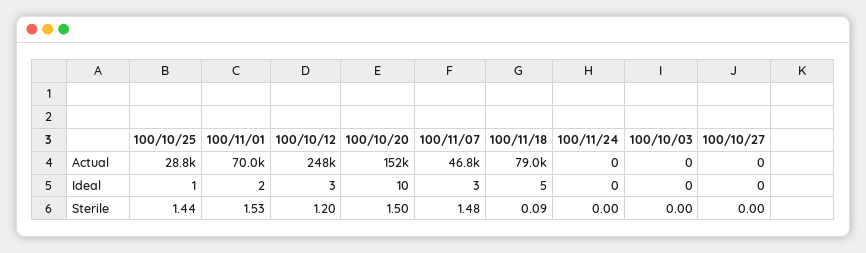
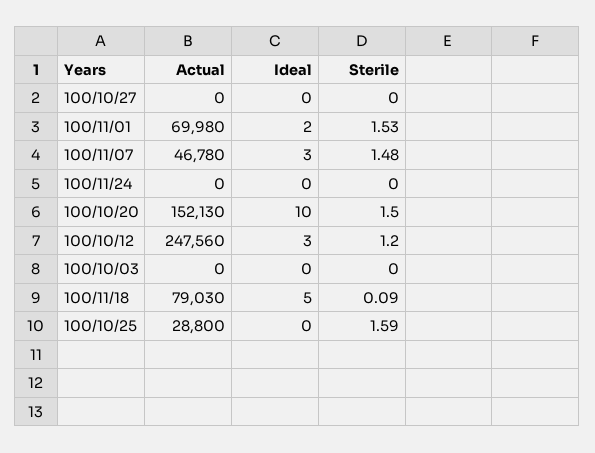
  {
    "100/10/25": {
      "Actual": 28800,
-     "Ideal": 1,
+     "Ideal": 0,
-     "Sterile": 1.44
+     "Sterile": 1.59
    },
    "100/11/01": {
      "Actual": 69980,
      "Ideal": 2,
      "Sterile": 1.53
    },
    "100/10/12": {
      "Actual": 247560,
      "Ideal": 3,
      "Sterile": 1.2
    },
    "100/10/20": {
      "Actual": 152130,
      "Ideal": 10,
      "Sterile": 1.5
    },
    "100/11/07": {
      "Actual": 46780,
      "Ideal": 3,
      "Sterile": 1.48
    },
    "100/11/18": {
      "Actual": 79030,
      "Ideal": 5,
      "Sterile": 0.09
    },
    "100/11/24": {
      "Actual": 0,
      "Ideal": 0,
      "Sterile": 0
    },
    "100/10/03": {
      "Actual": 0,
      "Ideal": 0,
      "Sterile": 0
    },
    "100/10/27": {
      "Actual": 0,
      "Ideal": 0,
      "Sterile": 0
    }
  }

